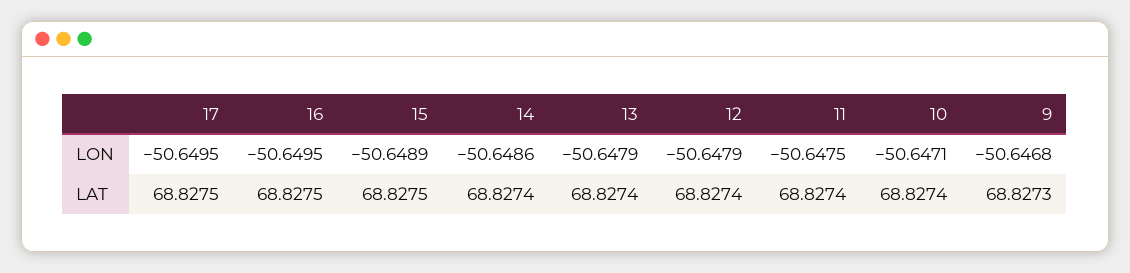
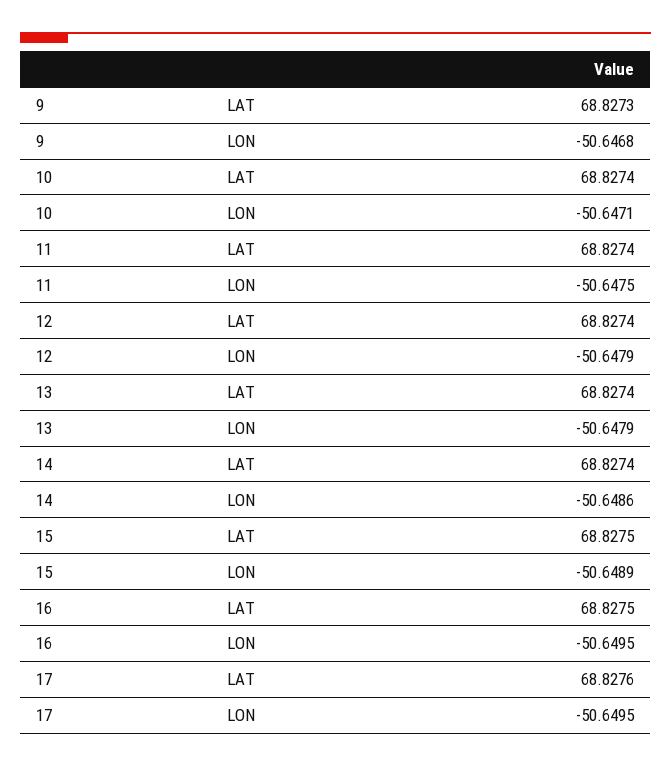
  {
    "17": {
      "LON": -50.6495,
-     "LAT": 68.8275
+     "LAT": 68.8276
    },
    "16": {
      "LON": -50.6495,
      "LAT": 68.8275
    },
    "15": {
      "LON": -50.6489,
      "LAT": 68.8275
    },
    "14": {
      "LON": -50.6486,
      "LAT": 68.8274
    },
    "13": {
      "LON": -50.6479,
      "LAT": 68.8274
    },
    "12": {
      "LON": -50.6479,
      "LAT": 68.8274
    },
    "11": {
      "LON": -50.6475,
      "LAT": 68.8274
    },
    "10": {
      "LON": -50.6471,
      "LAT": 68.8274
    },
    "9": {
      "LON": -50.6468,
      "LAT": 68.8273
    }
  }

